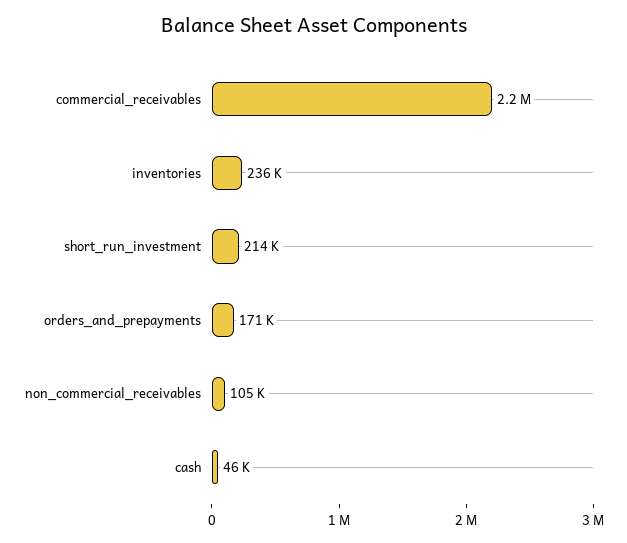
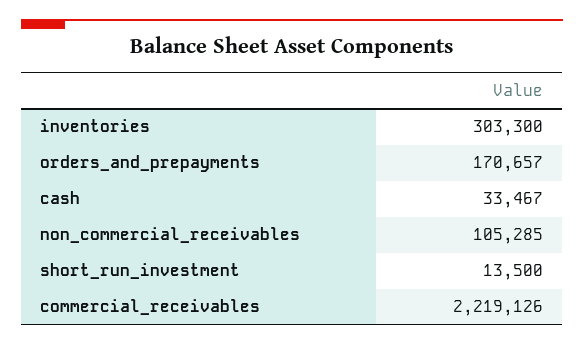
  {
    "commercial_receivables": 2219126,
-   "inventories": 236000,
+   "inventories": 303300,
-   "short_run_investment": 214000,
+   "short_run_investment": 13500,
    "orders_and_prepayments": 170657,
    "non_commercial_receivables": 105285,
-   "cash": 46000
+   "cash": 33467
  }

